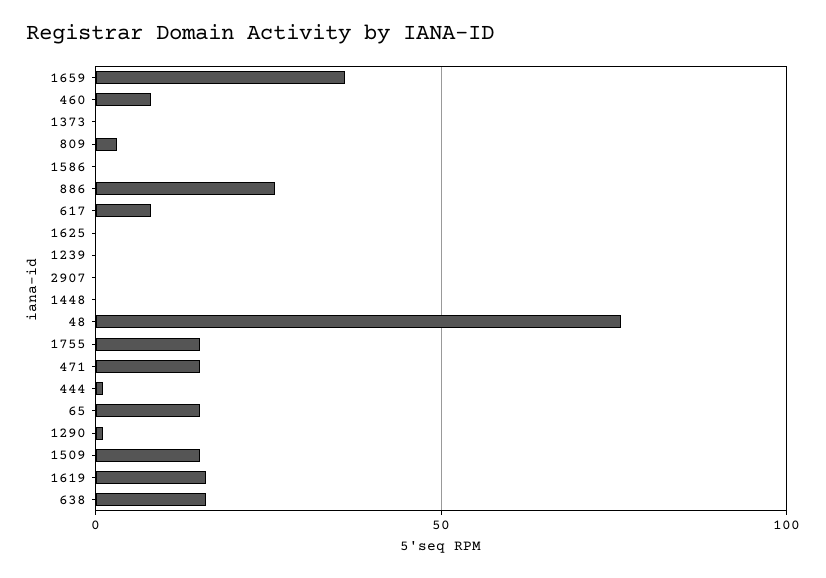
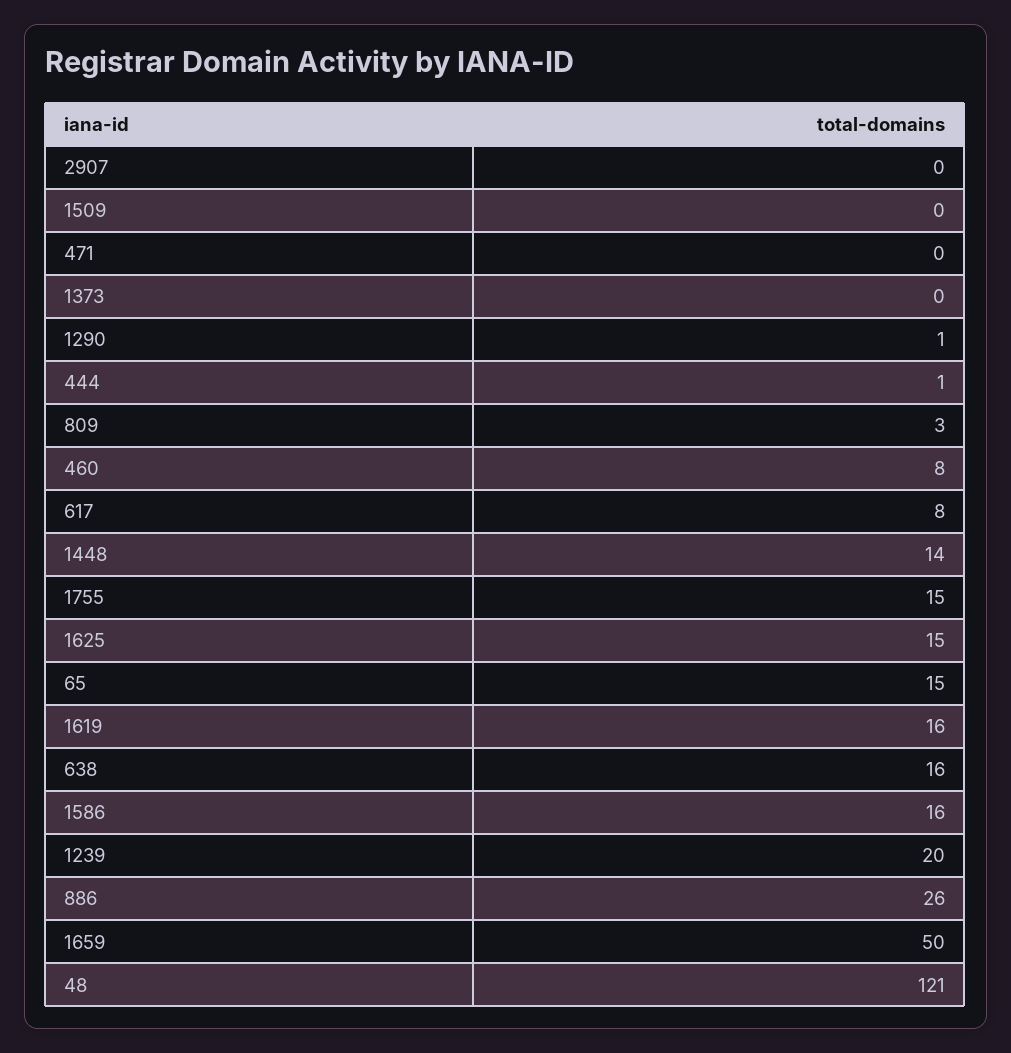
  {
-   "1659": 35,
+   "1659": 50,
    "460": 8,
    "1373": 0,
    "809": 3,
-   "1586": 0,
+   "1586": 16,
    "886": 26,
    "617": 8,
-   "1625": 0,
+   "1625": 15,
-   "1239": 0,
+   "1239": 20,
    "2907": 0,
-   "1448": 0,
+   "1448": 14,
-   "48": 75,
+   "48": 121,
    "1755": 15,
-   "471": 15,
+   "471": 0,
    "444": 1,
    "65": 15,
    "1290": 1,
-   "1509": 15,
+   "1509": 0,
    "1619": 16,
    "638": 16
  }

